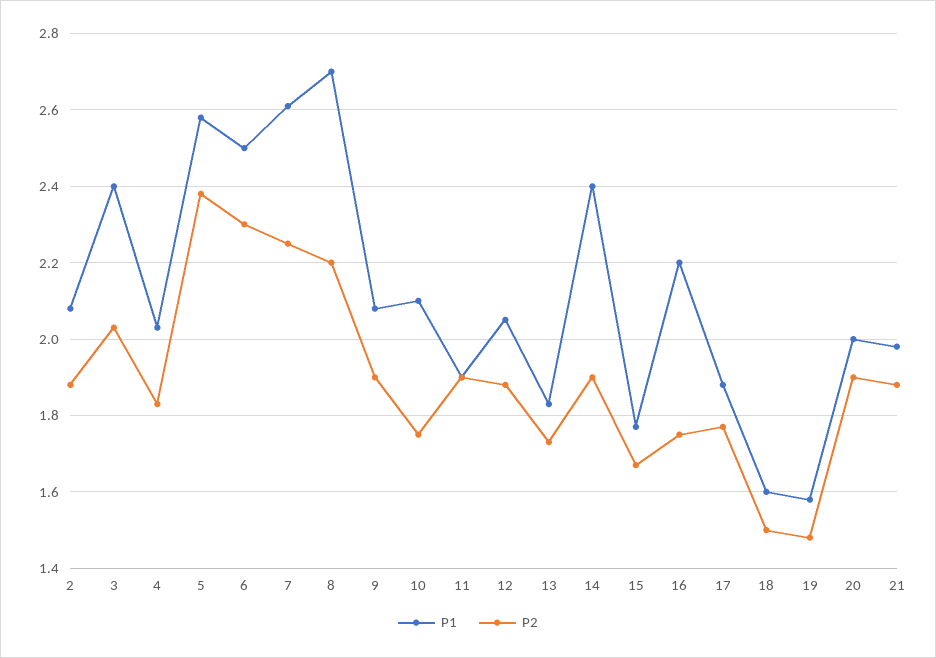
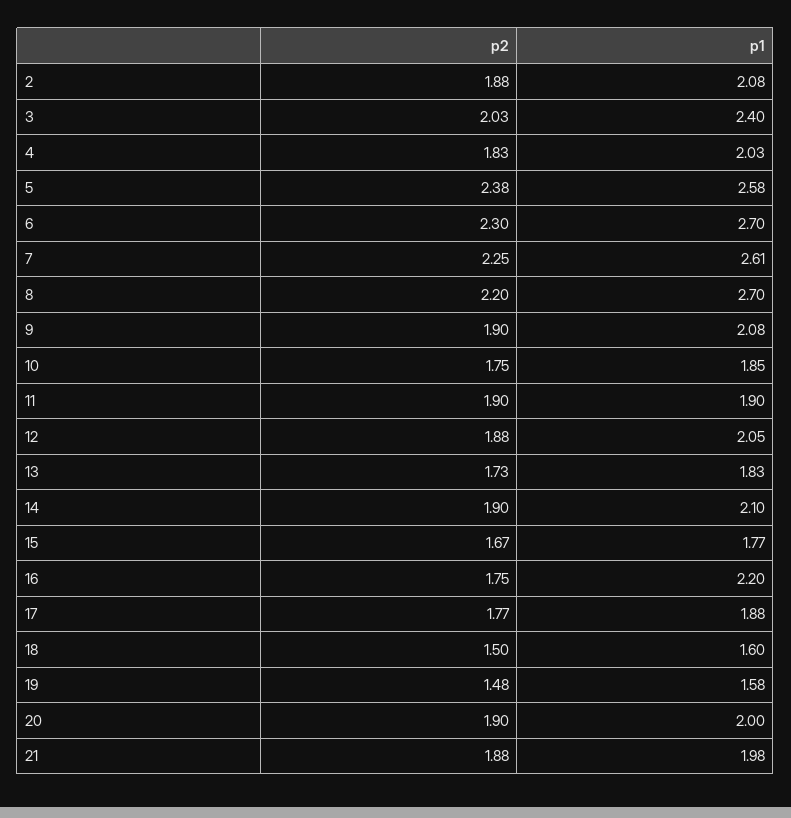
  {
    "P1": {
      "2": 2.08,
      "3": 2.4,
      "4": 2.03,
      "5": 2.58,
-     "6": 2.5,
+     "6": 2.7,
      "7": 2.61,
      "8": 2.7,
      "9": 2.08,
-     "10": 2.1,
+     "10": 1.85,
      "11": 1.9,
      "12": 2.05,
      "13": 1.83,
-     "14": 2.4,
+     "14": 2.1,
      "15": 1.77,
      "16": 2.2,
      "17": 1.88,
      "18": 1.6,
      "19": 1.58,
      "20": 2,
      "21": 1.98
    },
    "P2": {
      "2": 1.88,
      "3": 2.03,
      "4": 1.83,
      "5": 2.38,
      "6": 2.3,
      "7": 2.25,
      "8": 2.2,
      "9": 1.9,
      "10": 1.75,
      "11": 1.9,
      "12": 1.88,
      "13": 1.73,
      "14": 1.9,
      "15": 1.67,
      "16": 1.75,
      "17": 1.77,
      "18": 1.5,
      "19": 1.48,
      "20": 1.9,
      "21": 1.88
    }
  }

